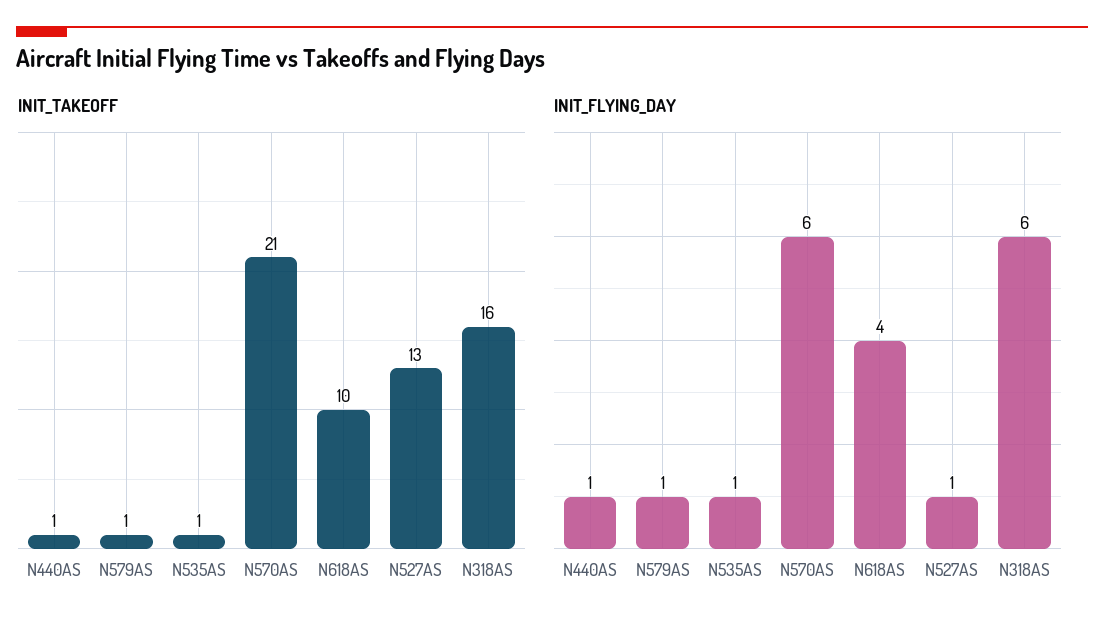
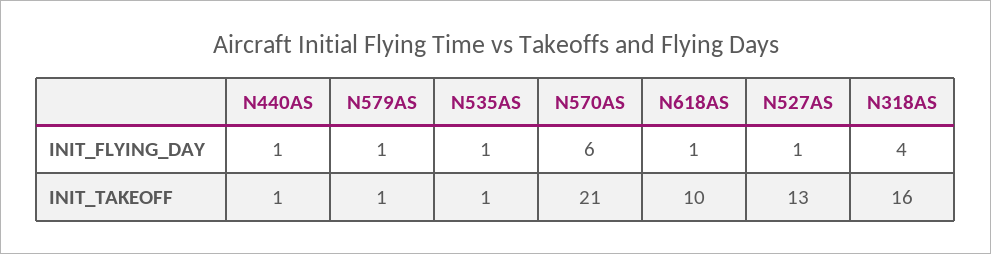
  {
    "INIT_TAKEOFF": {
      "N440AS": 1,
      "N579AS": 1,
      "N535AS": 1,
      "N570AS": 21,
      "N618AS": 10,
      "N527AS": 13,
      "N318AS": 16
    },
    "INIT_FLYING_DAY": {
      "N440AS": 1,
      "N579AS": 1,
      "N535AS": 1,
      "N570AS": 6,
-     "N618AS": 4,
+     "N618AS": 1,
      "N527AS": 1,
-     "N318AS": 6
+     "N318AS": 4
    }
  }

